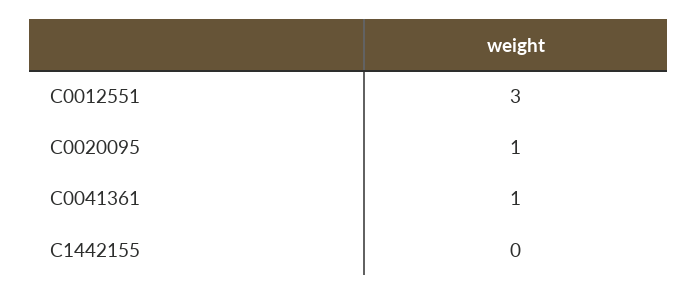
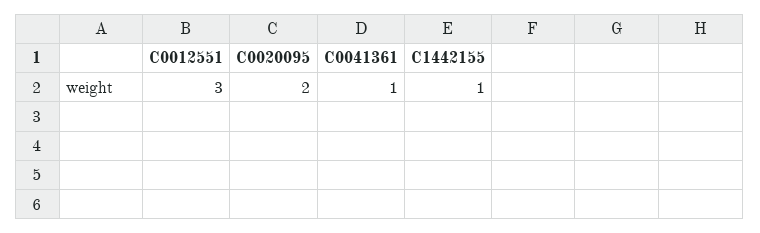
  {
    "C0012551": 3,
-   "C0020095": 1,
+   "C0020095": 2,
    "C0041361": 1,
-   "C1442155": 0
+   "C1442155": 1
  }

